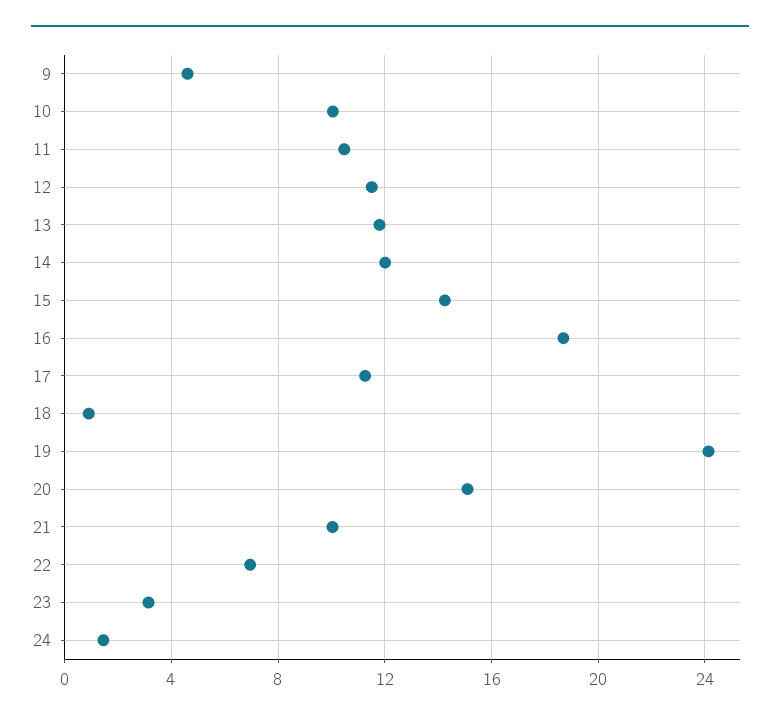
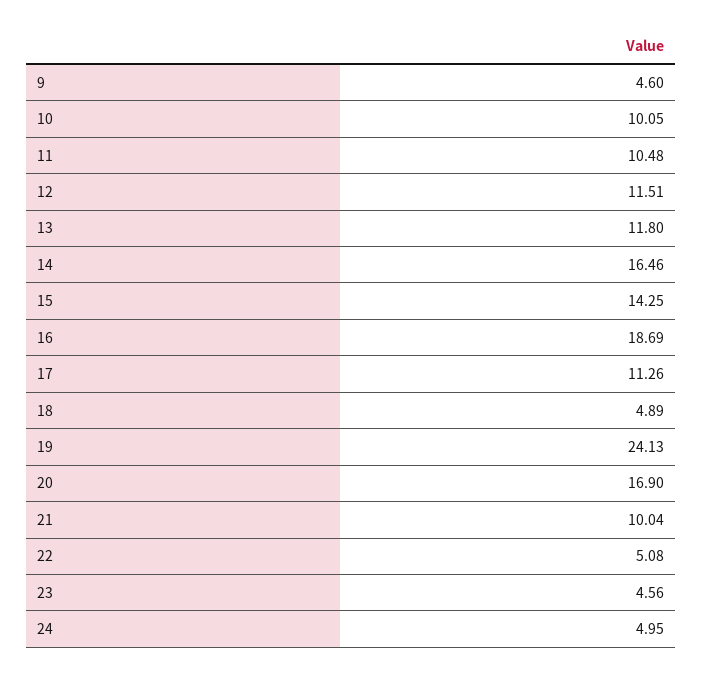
  {
    "9": 4.6,
    "10": 10.05,
    "11": 10.48,
    "12": 11.51,
    "13": 11.8,
-   "14": 12,
+   "14": 16.46,
    "15": 14.25,
    "16": 18.69,
    "17": 11.26,
-   "18": 1,
+   "18": 4.89,
    "19": 24.13,
-   "20": 15,
+   "20": 16.9,
    "21": 10.04,
-   "22": 7,
+   "22": 5.08,
-   "23": 3,
+   "23": 4.56,
-   "24": 1.5
+   "24": 4.95
  }

